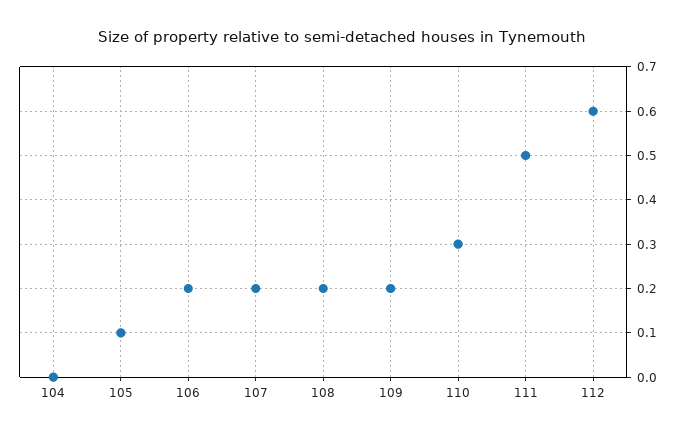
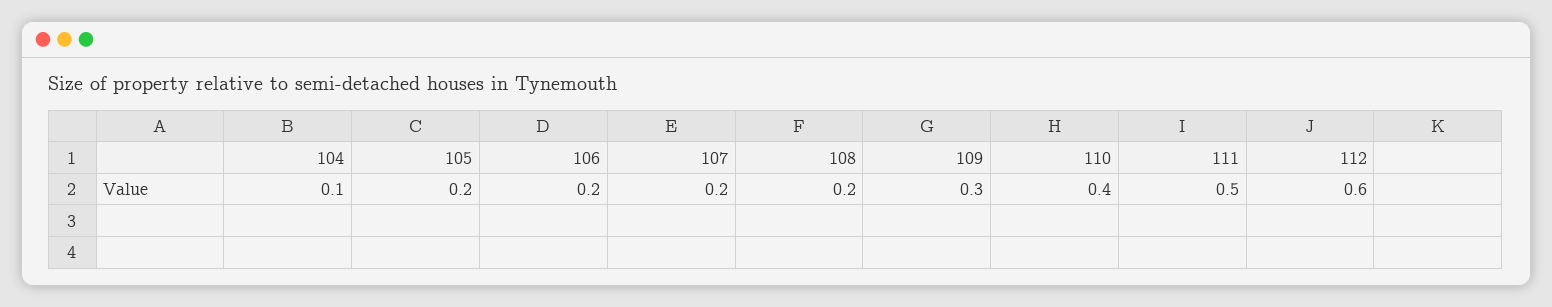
  {
-   "104": 0,
+   "104": 0.1,
-   "105": 0.1,
+   "105": 0.2,
    "106": 0.2,
    "107": 0.2,
    "108": 0.2,
-   "109": 0.2,
+   "109": 0.3,
-   "110": 0.3,
+   "110": 0.4,
    "111": 0.5,
    "112": 0.6
  }

